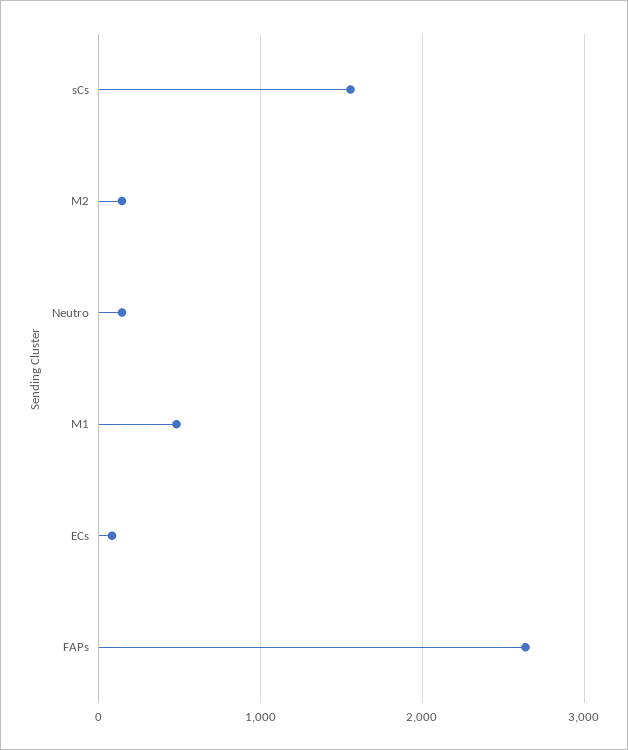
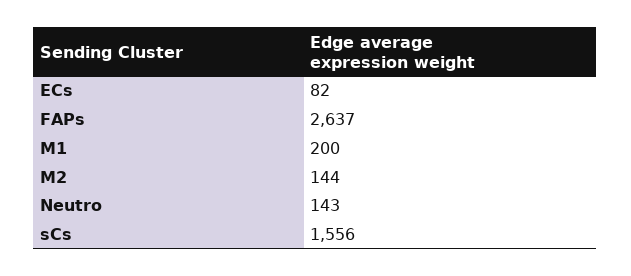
  {
    "sCs": 1556,
    "M2": 144,
    "Neutro": 143,
-   "M1": 500,
+   "M1": 200,
    "ECs": 82,
    "FAPs": 2637
  }

